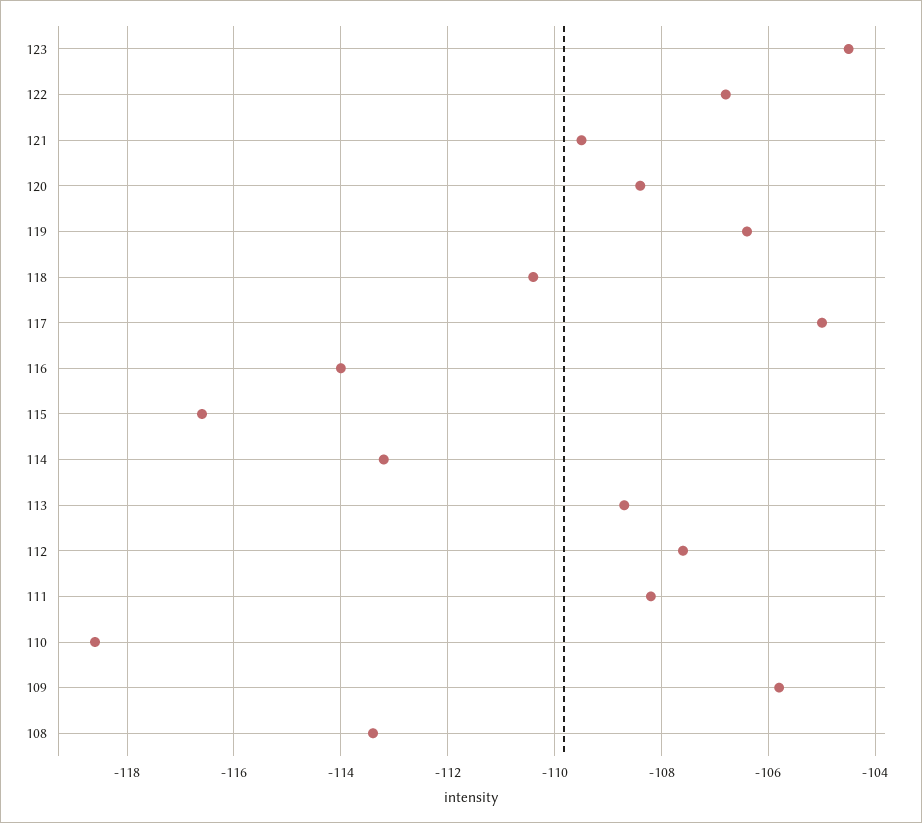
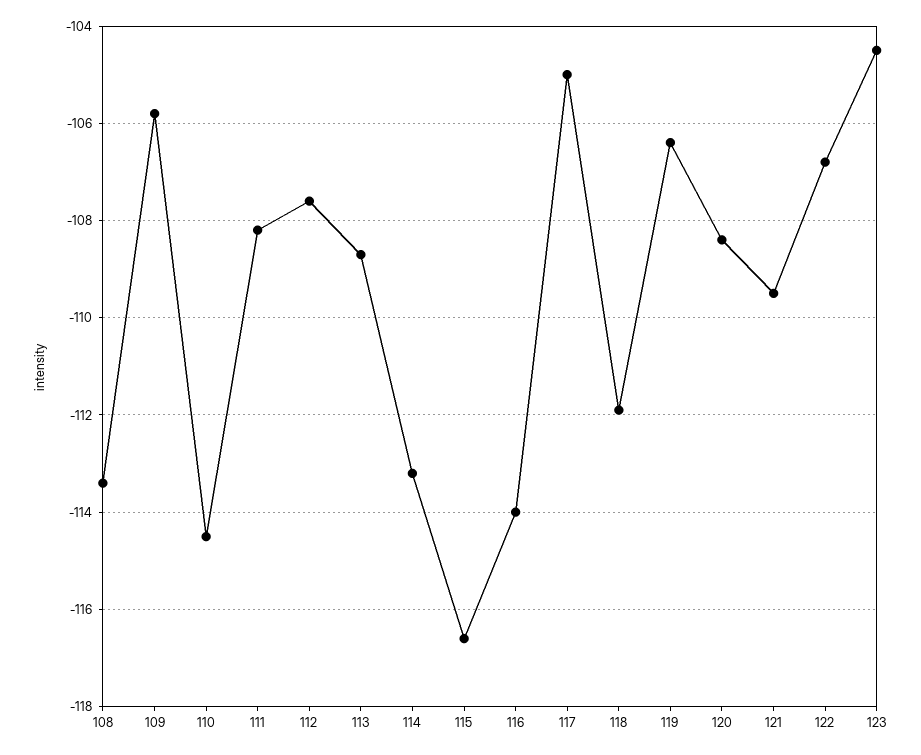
  {
    "123": -104.5,
    "122": -107,
    "121": -109.5,
    "120": -108.5,
    "119": -106.5,
-   "118": -110.5,
+   "118": -112,
    "117": -105,
    "116": -114,
    "115": -116.5,
    "114": -113,
    "113": -108.5,
    "112": -107.5,
    "111": -108,
-   "110": -118.5,
+   "110": -114.5,
    "109": -106,
    "108": -113.5
  }

